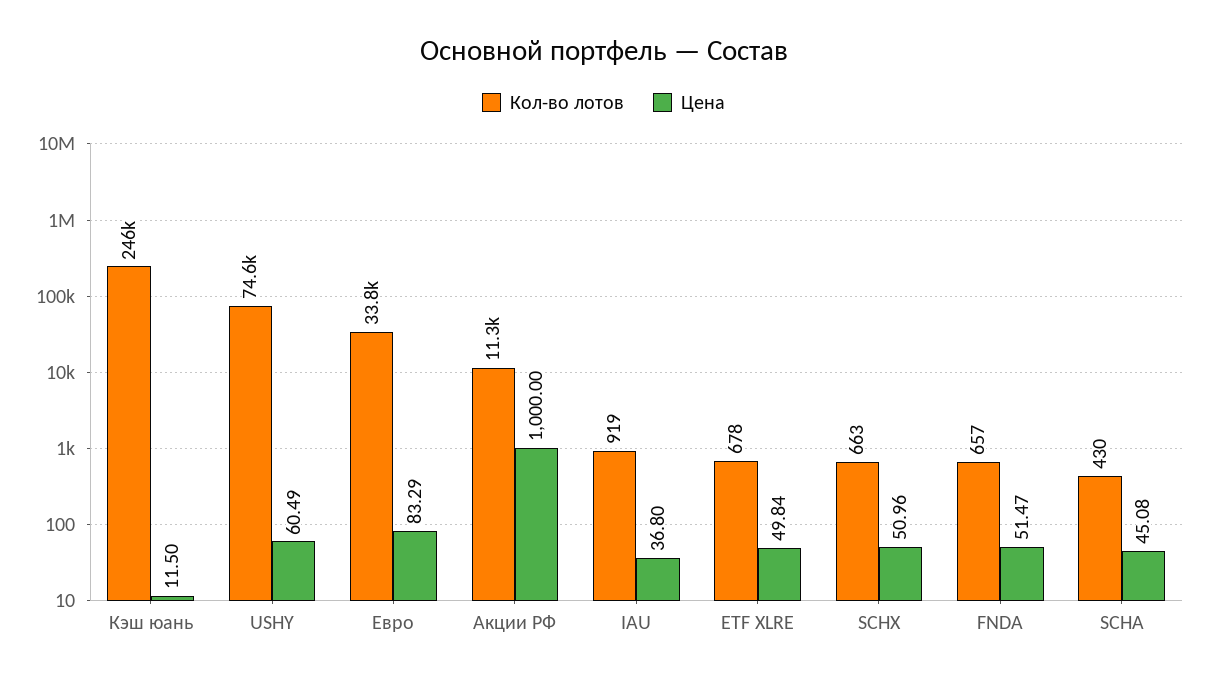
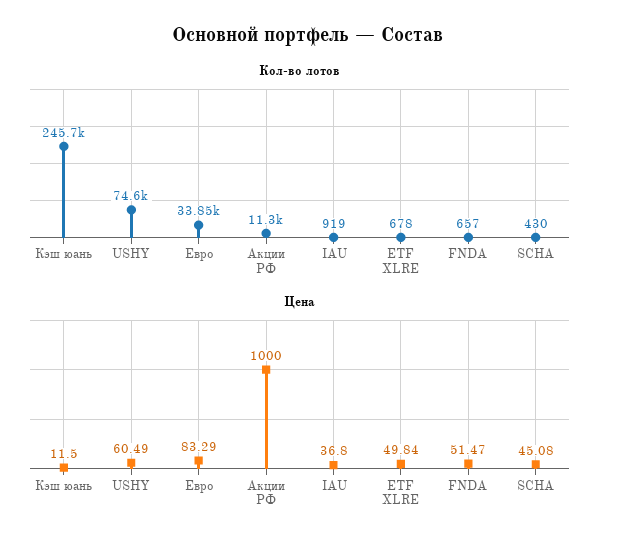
  {
    "Кол-во лотов": {
      "Кэш юань": 245700,
      "USHY": 74600,
      "Евро": 33850,
      "Акции РФ": 11300,
      "IAU": 919,
      "ETF XLRE": 678,
-     "SCHX": 663,
      "FNDA": 657,
      "SCHA": 430
    },
    "Цена": {
      "Кэш юань": 11.5,
      "USHY": 60.49,
      "Евро": 83.29,
      "Акции РФ": 1000,
      "IAU": 36.8,
      "ETF XLRE": 49.84,
-     "SCHX": 50.96,
      "FNDA": 51.47,
      "SCHA": 45.08
    }
  }

